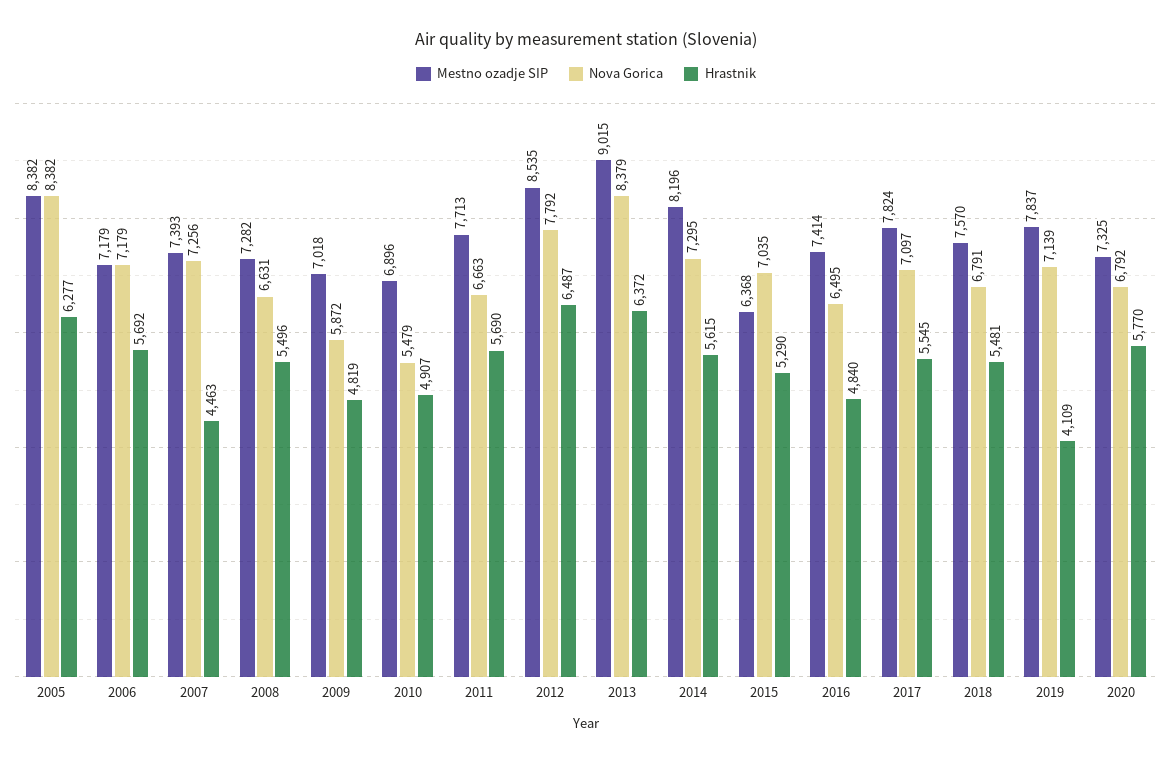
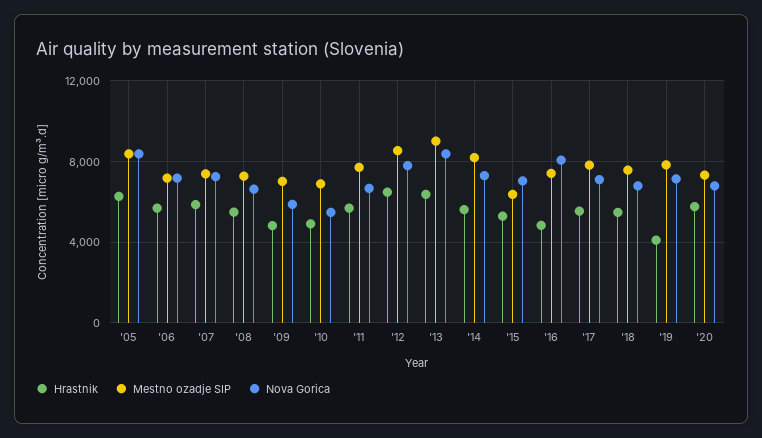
  {
    "Mestno ozadje SIP": {
      "2005": 8382,
      "2006": 7179,
      "2007": 7393,
      "2008": 7282,
      "2009": 7018,
      "2010": 6896,
      "2011": 7713,
      "2012": 8535,
      "2013": 9015,
      "2014": 8196,
      "2015": 6368,
      "2016": 7414,
      "2017": 7824,
      "2018": 7570,
      "2019": 7837,
      "2020": 7325
    },
    "Nova Gorica": {
      "2005": 8382,
      "2006": 7179,
      "2007": 7256,
      "2008": 6631,
      "2009": 5872,
      "2010": 5479,
      "2011": 6663,
      "2012": 7792,
      "2013": 8379,
      "2014": 7295,
      "2015": 7035,
-     "2016": 6495,
+     "2016": 8000,
      "2017": 7097,
      "2018": 6791,
      "2019": 7139,
      "2020": 6792
    },
    "Hrastnik": {
      "2005": 6277,
      "2006": 5692,
-     "2007": 4463,
+     "2007": 6000,
      "2008": 5496,
      "2009": 4819,
      "2010": 4907,
      "2011": 5690,
      "2012": 6487,
      "2013": 6372,
      "2014": 5615,
      "2015": 5290,
      "2016": 4840,
      "2017": 5545,
      "2018": 5481,
      "2019": 4109,
      "2020": 5770
    }
  }

